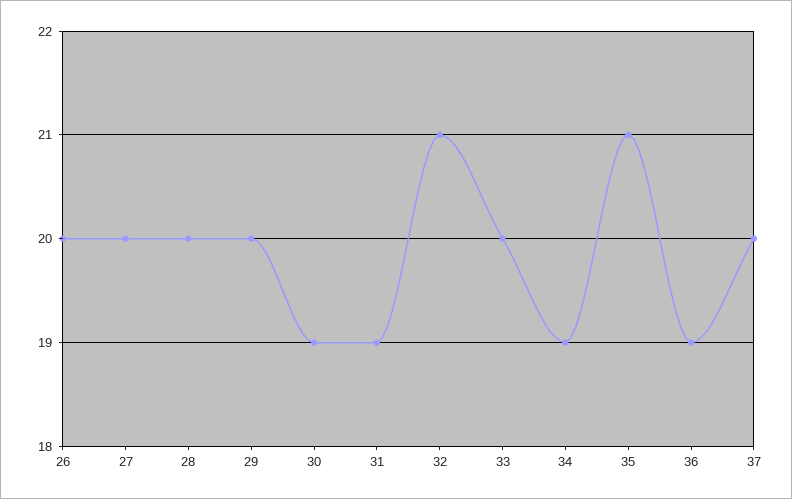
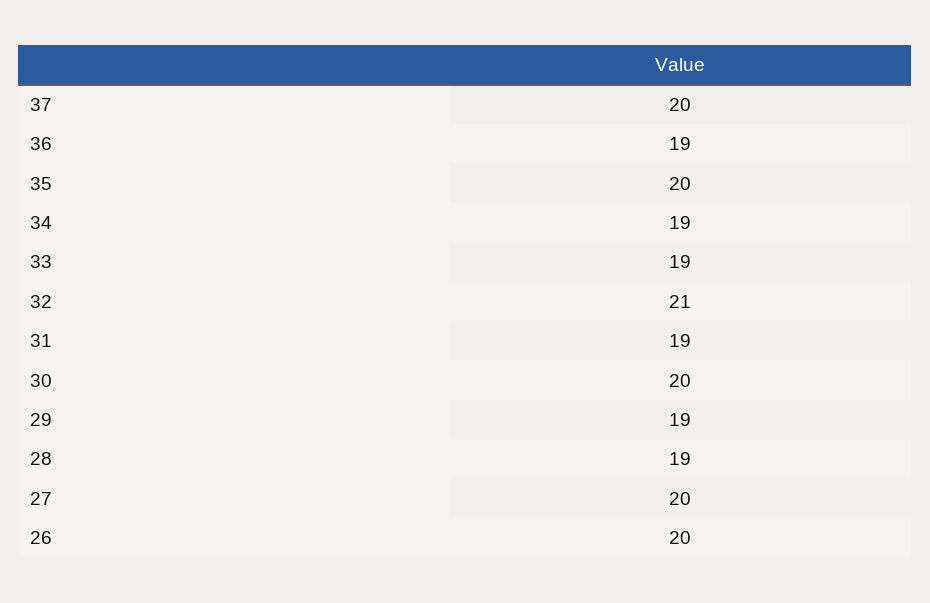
  {
    "26": 20,
    "27": 20,
-   "28": 20,
+   "28": 19,
-   "29": 20,
+   "29": 19,
-   "30": 19,
+   "30": 20,
    "31": 19,
    "32": 21,
-   "33": 20,
+   "33": 19,
    "34": 19,
-   "35": 21,
+   "35": 20,
    "36": 19,
    "37": 20
  }

